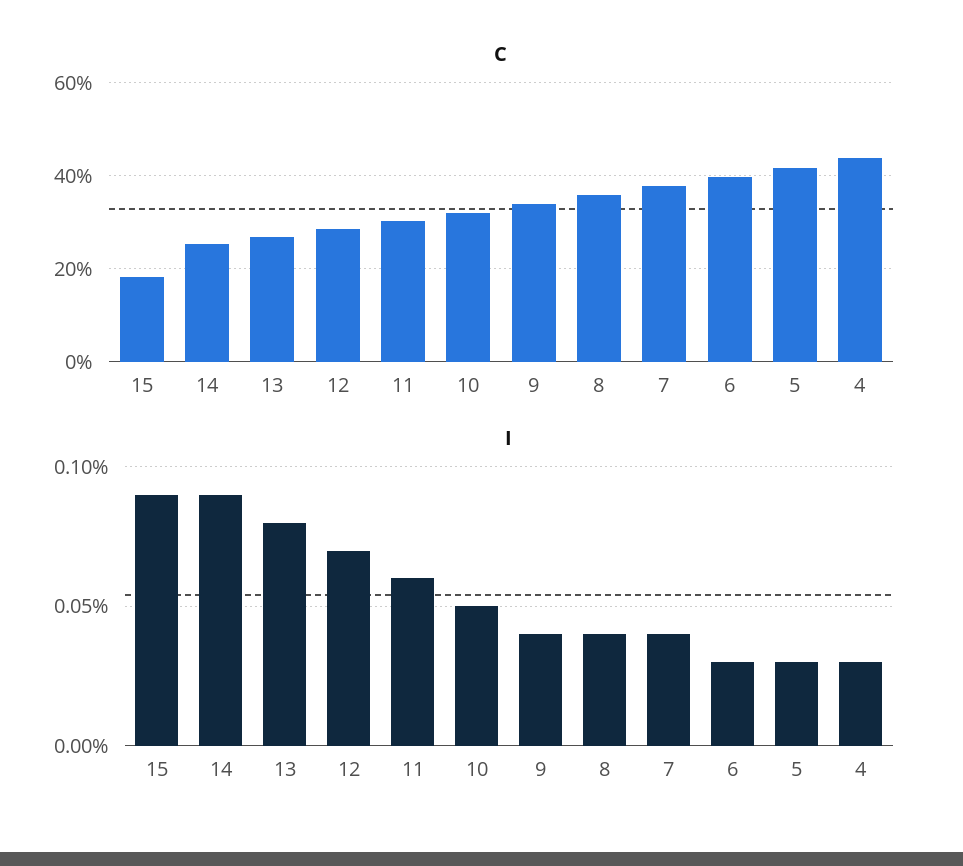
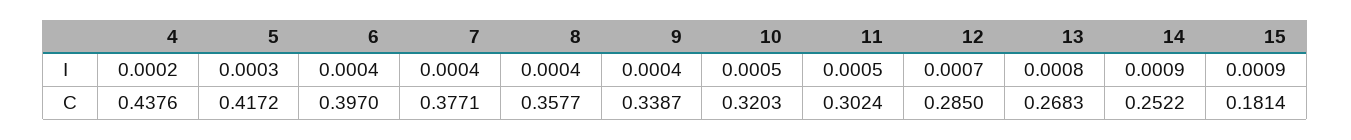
  {
    "C": {
      "15": 0.1814,
      "14": 0.2522,
      "13": 0.2683,
      "12": 0.285,
      "11": 0.3024,
      "10": 0.3203,
      "9": 0.3387,
      "8": 0.3577,
      "7": 0.3771,
      "6": 0.397,
      "5": 0.4172,
      "4": 0.4376
    },
    "I": {
      "15": 0.0009,
      "14": 0.0009,
      "13": 0.0008,
      "12": 0.0007,
-     "11": 0.0006,
+     "11": 0.0005,
      "10": 0.0005,
      "9": 0.0004,
      "8": 0.0004,
      "7": 0.0004,
-     "6": 0.0003,
+     "6": 0.0004,
      "5": 0.0003,
-     "4": 0.0003
+     "4": 0.0002
    }
  }

